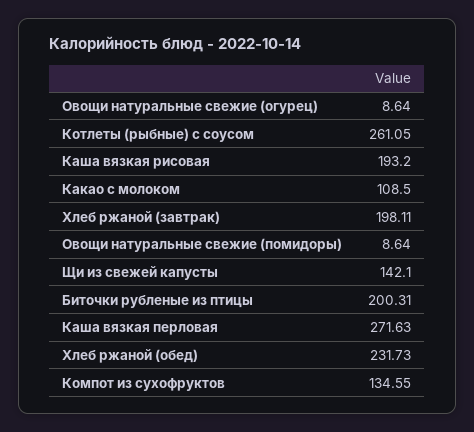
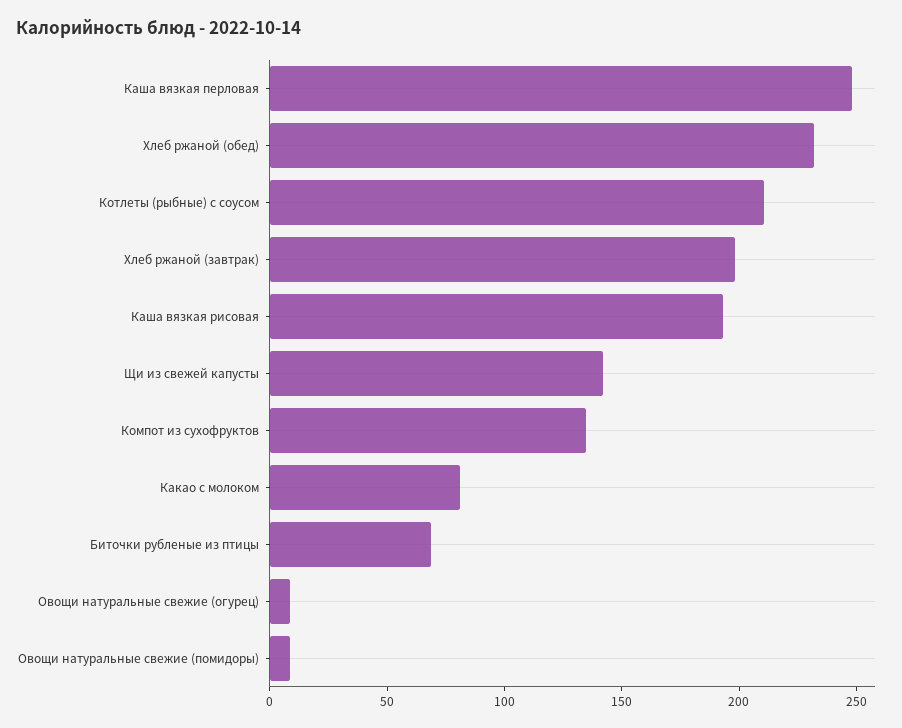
  {
    "Овощи натуральные свежие (огурец)": 8.64,
-   "Котлеты (рыбные) с соусом": 261.05,
+   "Котлеты (рыбные) с соусом": 210,
    "Каша вязкая рисовая": 193.2,
-   "Какао с молоком": 108.5,
+   "Какао с молоком": 80,
    "Хлеб ржаной (завтрак)": 198.11,
    "Овощи натуральные свежие (помидоры)": 8.64,
    "Щи из свежей капусты": 142.1,
-   "Биточки рубленые из птицы": 200.31,
+   "Биточки рубленые из птицы": 70,
-   "Каша вязкая перловая": 271.63,
+   "Каша вязкая перловая": 250,
    "Хлеб ржаной (обед)": 231.73,
    "Компот из сухофруктов": 134.55
  }

